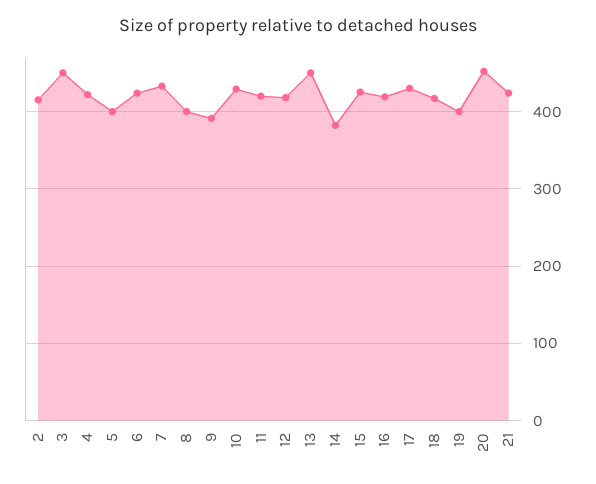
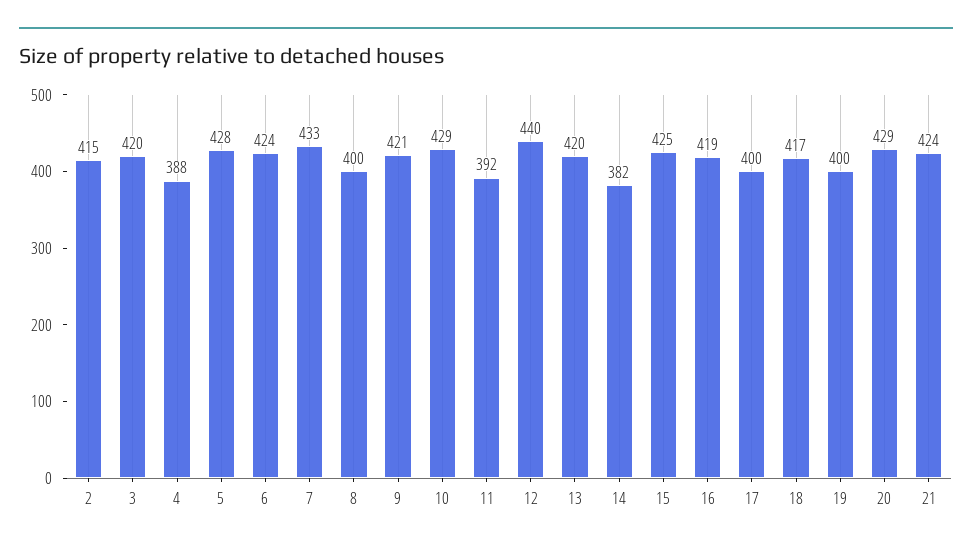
  {
    "2": 415,
-   "3": 450,
+   "3": 420,
-   "4": 420,
+   "4": 388,
-   "5": 400,
+   "5": 428,
    "6": 424,
    "7": 433,
    "8": 400,
-   "9": 390,
+   "9": 421,
    "10": 429,
-   "11": 420,
+   "11": 392,
-   "12": 420,
+   "12": 440,
-   "13": 450,
+   "13": 420,
    "14": 382,
    "15": 425,
    "16": 419,
-   "17": 430,
+   "17": 400,
    "18": 417,
    "19": 400,
-   "20": 450,
+   "20": 429,
    "21": 424
  }

